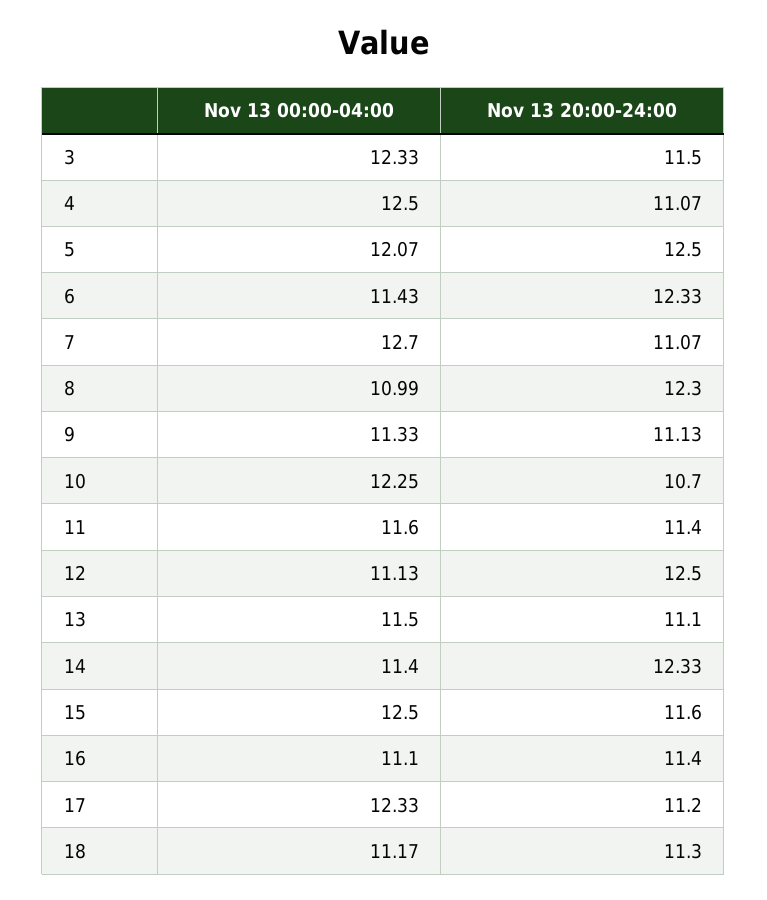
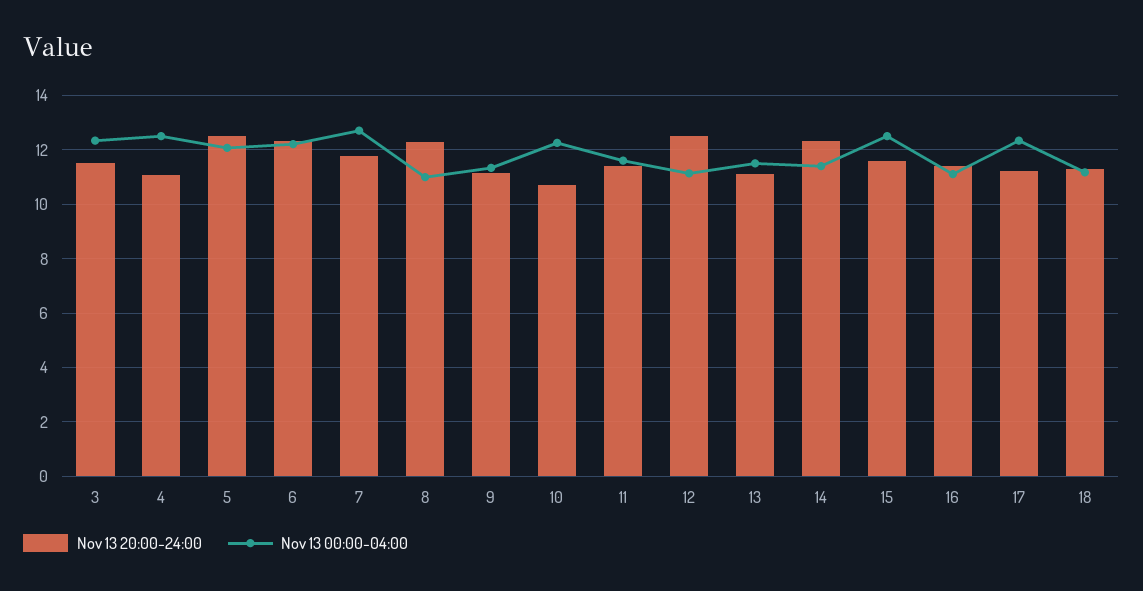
  {
    "Nov 13 00:00-04:00": {
      "3": 12.33,
      "4": 12.5,
      "5": 12.07,
-     "6": 11.43,
+     "6": 12.25,
      "7": 12.7,
      "8": 10.99,
      "9": 11.33,
      "10": 12.25,
      "11": 11.6,
      "12": 11.13,
      "13": 11.5,
      "14": 11.4,
      "15": 12.5,
      "16": 11.1,
      "17": 12.33,
      "18": 11.17
    },
    "Nov 13 20:00-24:00": {
      "3": 11.5,
      "4": 11.07,
      "5": 12.5,
      "6": 12.33,
-     "7": 11.07,
+     "7": 11.75,
      "8": 12.3,
      "9": 11.13,
      "10": 10.7,
      "11": 11.4,
      "12": 12.5,
      "13": 11.1,
      "14": 12.33,
      "15": 11.6,
      "16": 11.4,
      "17": 11.2,
      "18": 11.3
    }
  }

